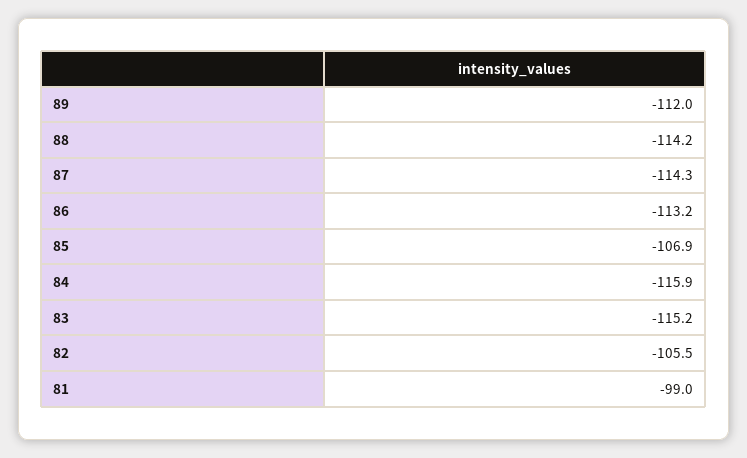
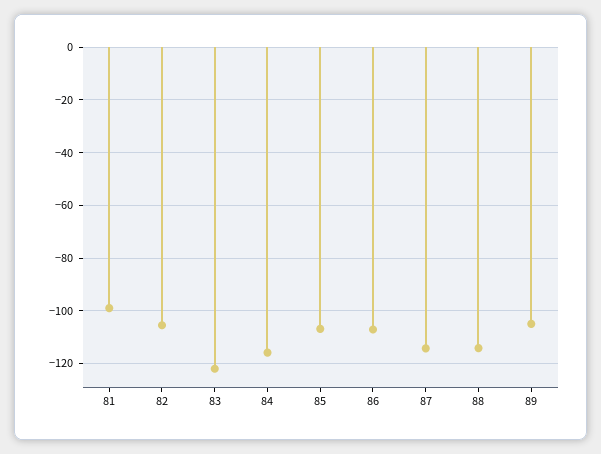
  {
-   "89": -112,
+   "89": -105,
    "88": -114.2,
    "87": -114.3,
-   "86": -113.2,
+   "86": -107.5,
    "85": -106.9,
    "84": -115.9,
-   "83": -115.2,
+   "83": -122.5,
    "82": -105.5,
    "81": -99
  }

